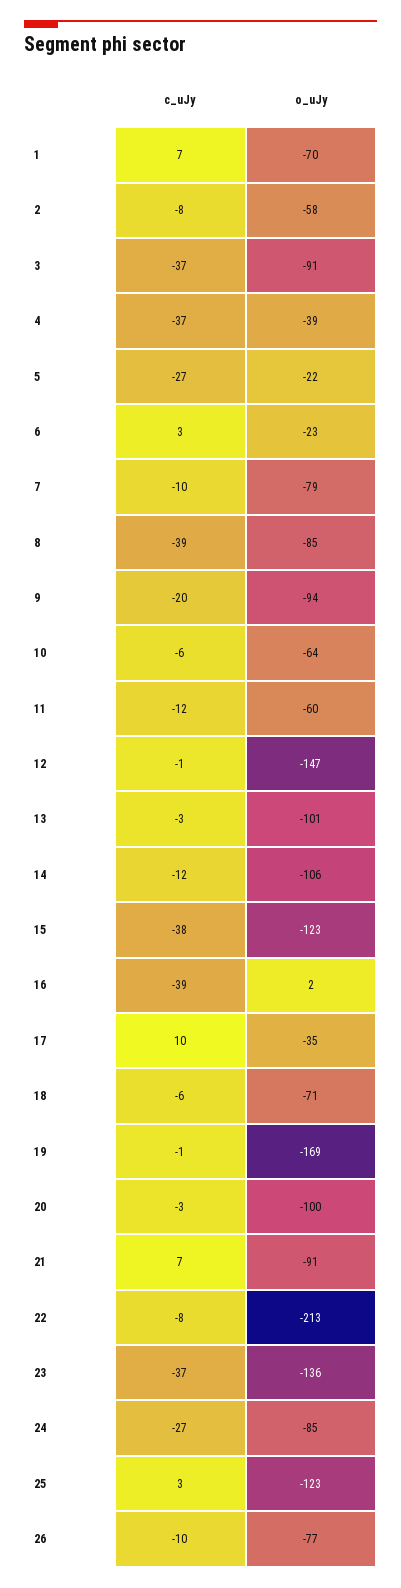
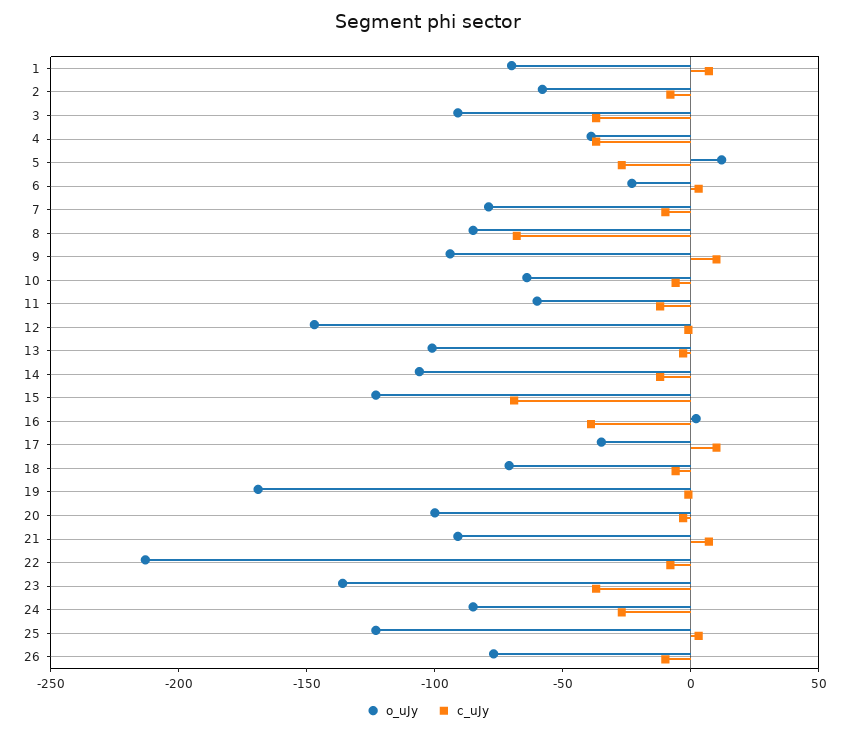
  {
    "c_uJy": {
      "1": 7,
      "2": -8,
      "3": -37,
      "4": -37,
      "5": -27,
      "6": 3,
      "7": -10,
-     "8": -39,
+     "8": -70,
-     "9": -20,
+     "9": 10,
      "10": -6,
      "11": -12,
      "12": -1,
      "13": -3,
      "14": -12,
-     "15": -38,
+     "15": -70,
      "16": -39,
      "17": 10,
      "18": -6,
      "19": -1,
      "20": -3,
      "21": 7,
      "22": -8,
      "23": -37,
      "24": -27,
      "25": 3,
      "26": -10
    },
    "o_uJy": {
      "1": -70,
      "2": -58,
      "3": -91,
      "4": -39,
-     "5": -22,
+     "5": 10,
      "6": -23,
      "7": -79,
      "8": -85,
      "9": -94,
      "10": -64,
      "11": -60,
      "12": -147,
      "13": -101,
      "14": -106,
      "15": -123,
      "16": 2,
      "17": -35,
      "18": -71,
      "19": -169,
      "20": -100,
      "21": -91,
      "22": -213,
      "23": -136,
      "24": -85,
      "25": -123,
      "26": -77
    }
  }

